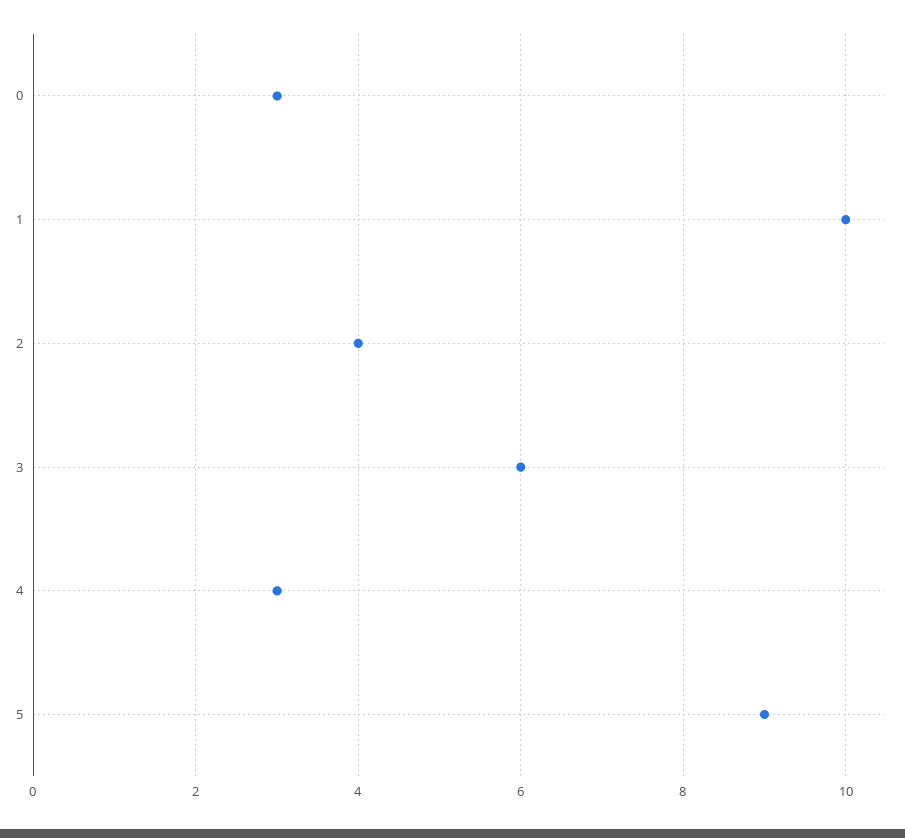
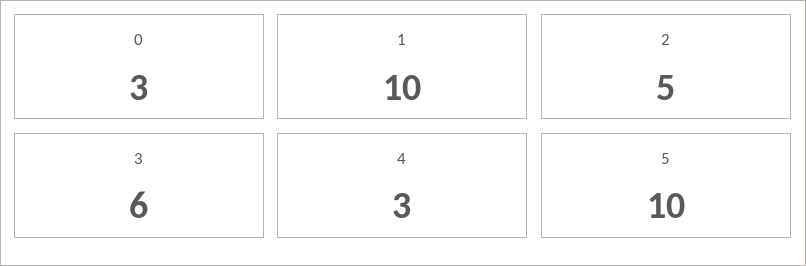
  {
    "0": 3,
    "1": 10,
-   "2": 4,
+   "2": 5,
    "3": 6,
    "4": 3,
-   "5": 9
+   "5": 10
  }

